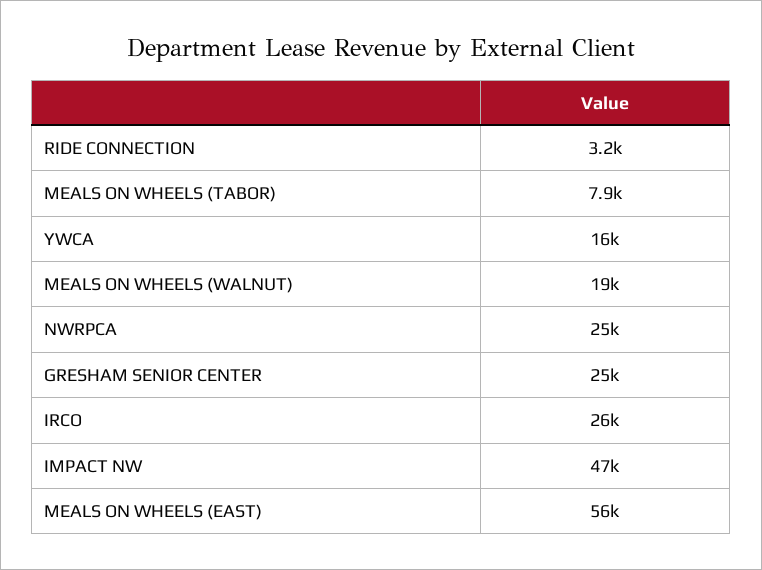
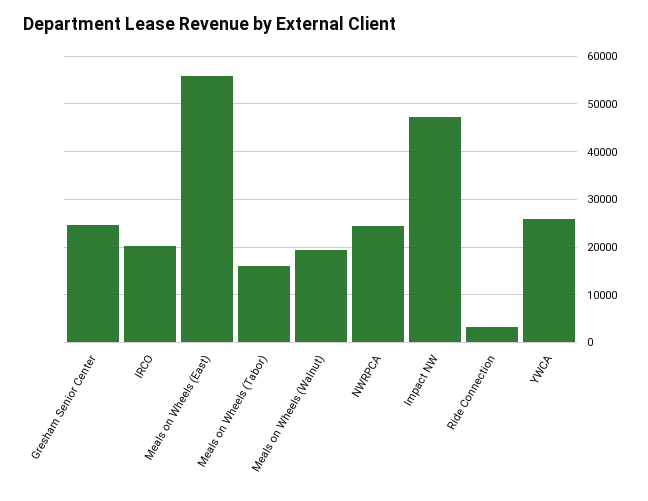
  {
    "RIDE CONNECTION": 3200,
-   "MEALS ON WHEELS (TABOR)": 7900,
+   "MEALS ON WHEELS (TABOR)": 16000,
-   "YWCA": 16000,
+   "YWCA": 26000,
    "MEALS ON WHEELS (WALNUT)": 19000,
    "NWRPCA": 25000,
    "GRESHAM SENIOR CENTER": 25000,
-   "IRCO": 26000,
+   "IRCO": 20000,
    "IMPACT NW": 47000,
    "MEALS ON WHEELS (EAST)": 56000
  }

